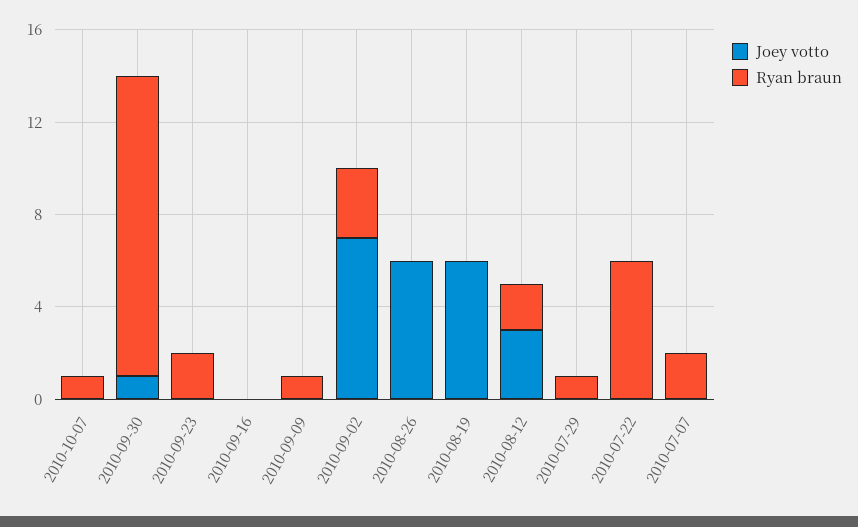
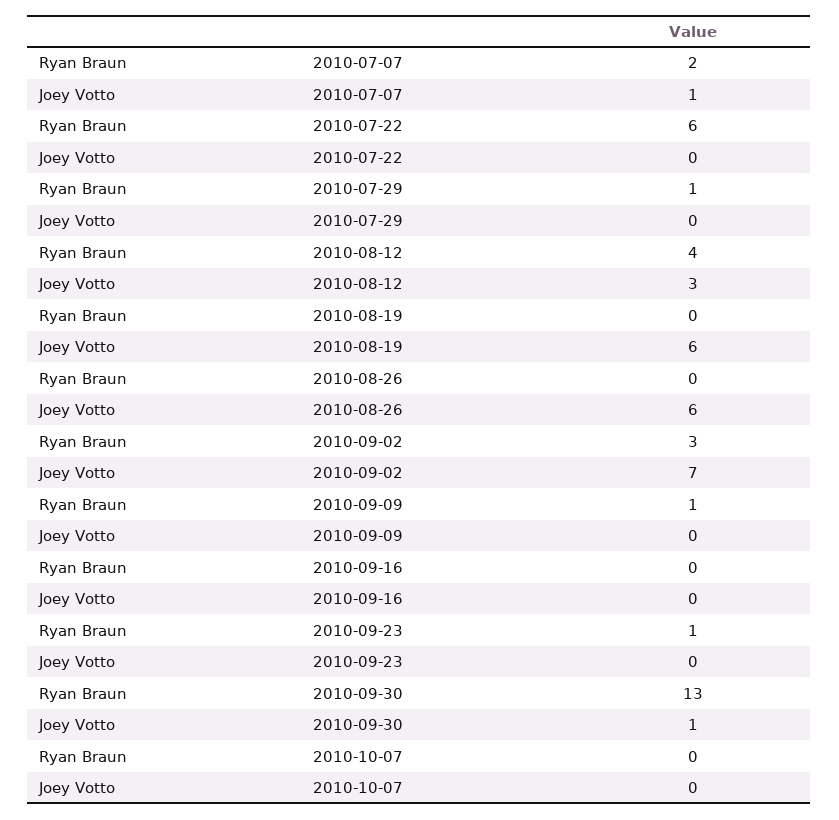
  {
    "Joey votto": {
      "2010-10-07": 0,
      "2010-09-30": 1,
      "2010-09-23": 0,
      "2010-09-16": 0,
      "2010-09-09": 0,
      "2010-09-02": 7,
      "2010-08-26": 6,
      "2010-08-19": 6,
      "2010-08-12": 3,
      "2010-07-29": 0,
      "2010-07-22": 0,
-     "2010-07-07": 0
+     "2010-07-07": 1
    },
    "Ryan braun": {
-     "2010-10-07": 1,
+     "2010-10-07": 0,
      "2010-09-30": 13,
-     "2010-09-23": 2,
+     "2010-09-23": 1,
      "2010-09-16": 0,
      "2010-09-09": 1,
      "2010-09-02": 3,
      "2010-08-26": 0,
      "2010-08-19": 0,
-     "2010-08-12": 2,
+     "2010-08-12": 4,
      "2010-07-29": 1,
      "2010-07-22": 6,
      "2010-07-07": 2
    }
  }

